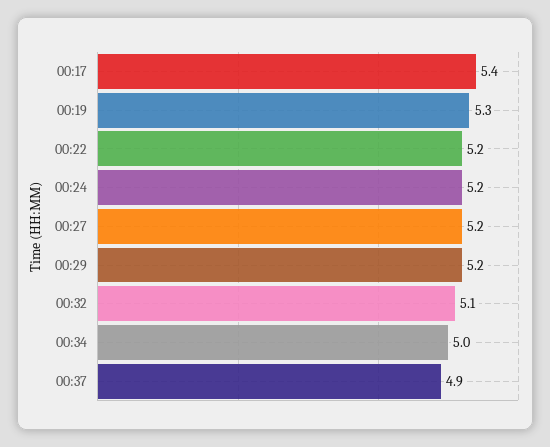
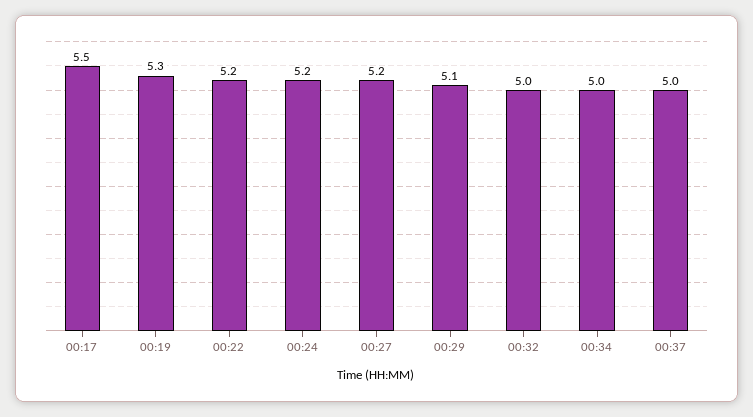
  {
-   "00:17": 5.4,
+   "00:17": 5.5,
    "00:19": 5.3,
    "00:22": 5.2,
    "00:24": 5.2,
    "00:27": 5.2,
-   "00:29": 5.2,
+   "00:29": 5.1,
-   "00:32": 5.1,
+   "00:32": 5,
    "00:34": 5,
-   "00:37": 4.9
+   "00:37": 5
  }

